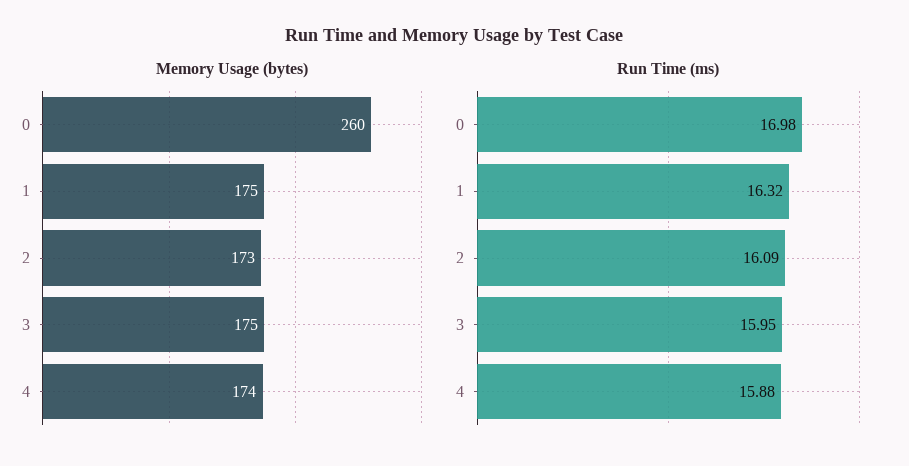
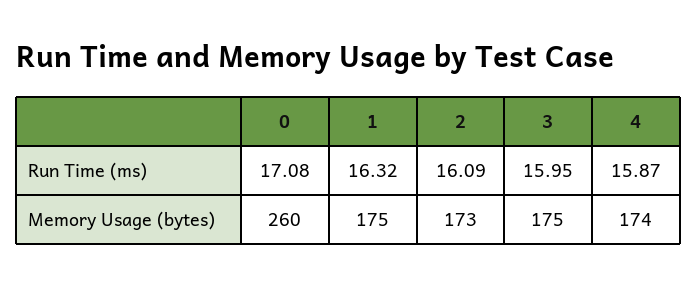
  {
    "Memory Usage (bytes)": {
      "0": 260,
      "1": 175,
      "2": 173,
      "3": 175,
      "4": 174
    },
    "Run Time (ms)": {
-     "0": 16.98,
+     "0": 17.08,
      "1": 16.32,
      "2": 16.09,
      "3": 15.95,
-     "4": 15.88
+     "4": 15.87
    }
  }

